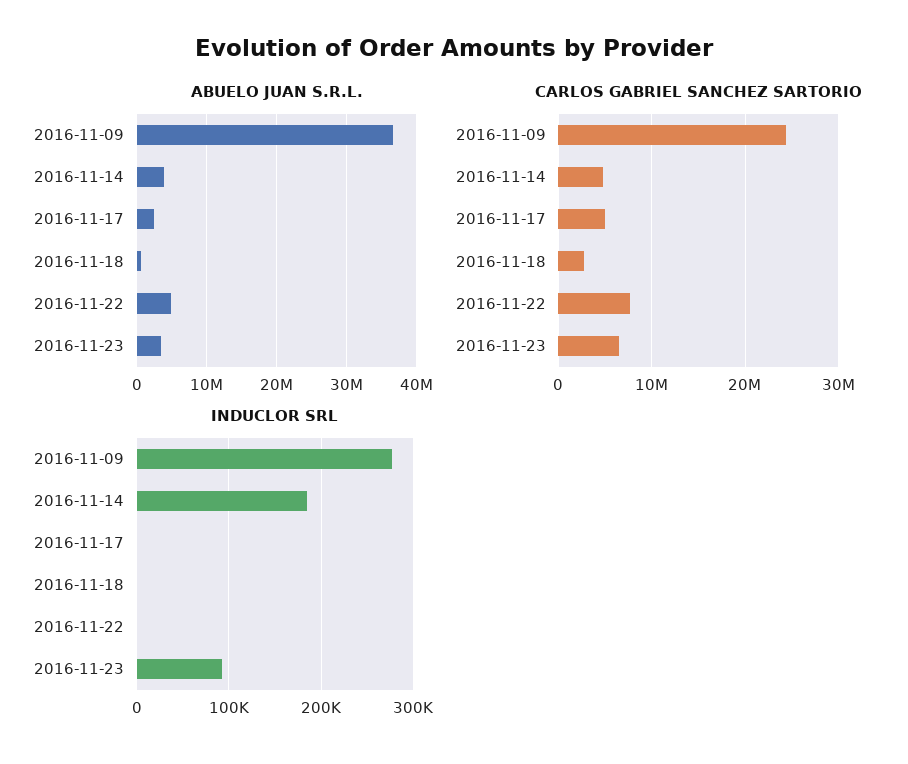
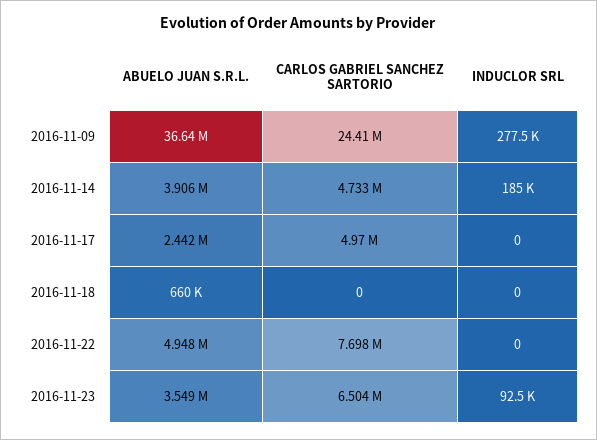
  {
    "ABUELO JUAN S.R.L.": {
      "2016-11-09": 36640000,
      "2016-11-14": 3906000,
      "2016-11-17": 2442000,
      "2016-11-18": 660000,
      "2016-11-22": 4948000,
      "2016-11-23": 3549000
    },
    "CARLOS GABRIEL SANCHEZ SARTORIO": {
      "2016-11-09": 24410000,
      "2016-11-14": 4733000,
      "2016-11-17": 4970000,
-     "2016-11-18": 3000000,
+     "2016-11-18": 0,
      "2016-11-22": 7698000,
      "2016-11-23": 6504000
    },
    "INDUCLOR SRL": {
      "2016-11-09": 277500,
      "2016-11-14": 185000,
      "2016-11-17": 0,
      "2016-11-18": 0,
      "2016-11-22": 0,
      "2016-11-23": 92500
    }
  }

